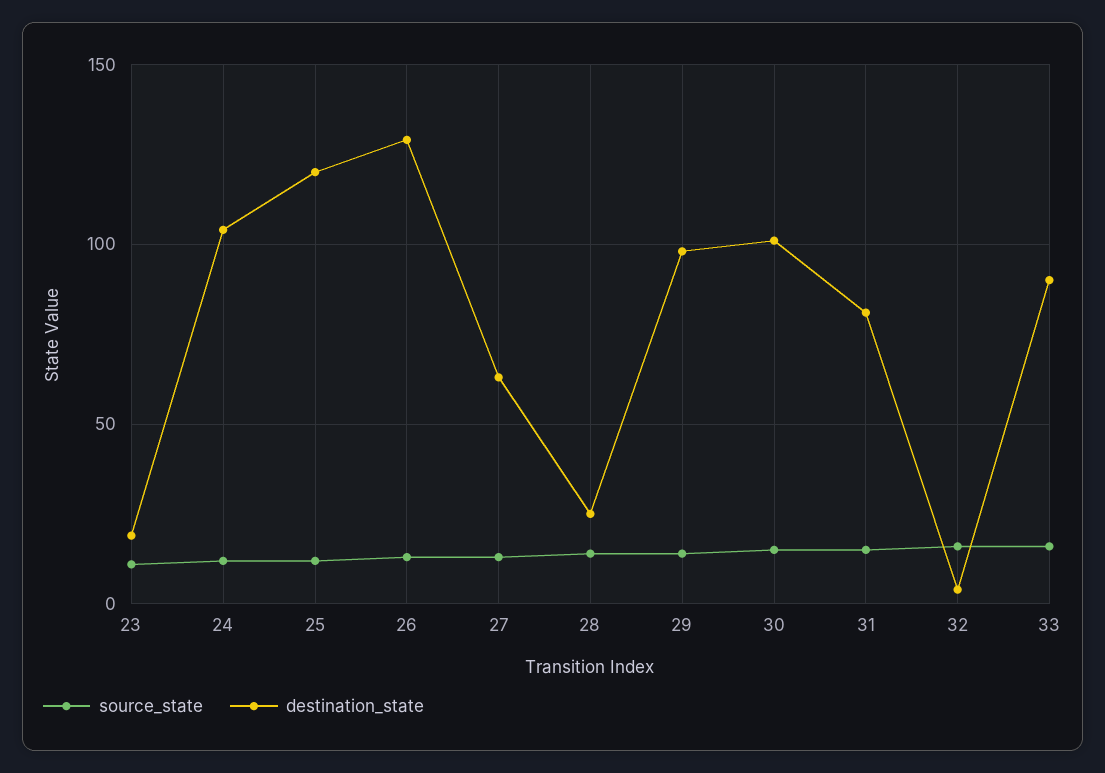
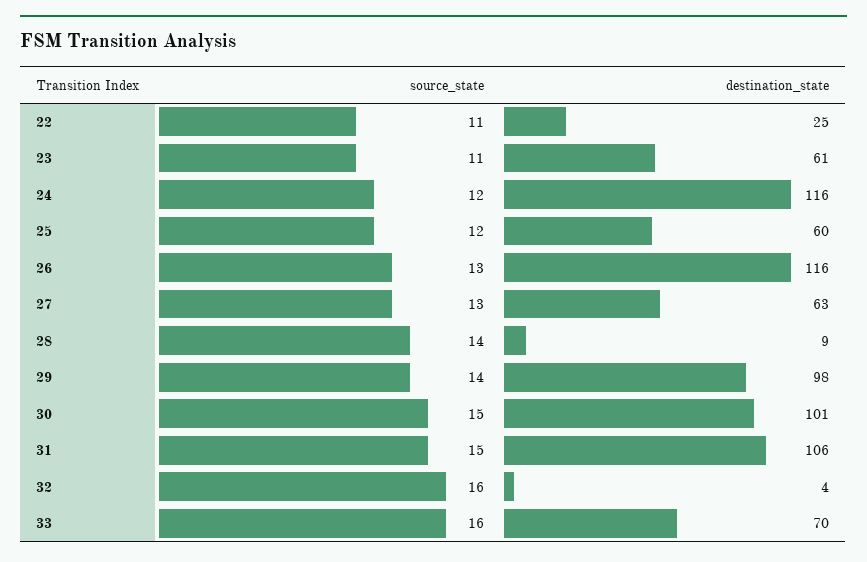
  {
    "source_state": {
      "23": 11,
      "24": 12,
      "25": 12,
      "26": 13,
      "27": 13,
      "28": 14,
      "29": 14,
      "30": 15,
      "31": 15,
      "32": 16,
-     "33": 16
+     "33": 16,
+     "22": 11
    },
    "destination_state": {
-     "23": 20,
+     "23": 61,
-     "24": 105,
+     "24": 116,
-     "25": 120,
+     "25": 60,
-     "26": 130,
+     "26": 116,
      "27": 63,
-     "28": 25,
+     "28": 9,
      "29": 98,
      "30": 101,
-     "31": 80,
+     "31": 106,
      "32": 4,
-     "33": 90
+     "33": 70,
+     "22": 25
    }
  }

